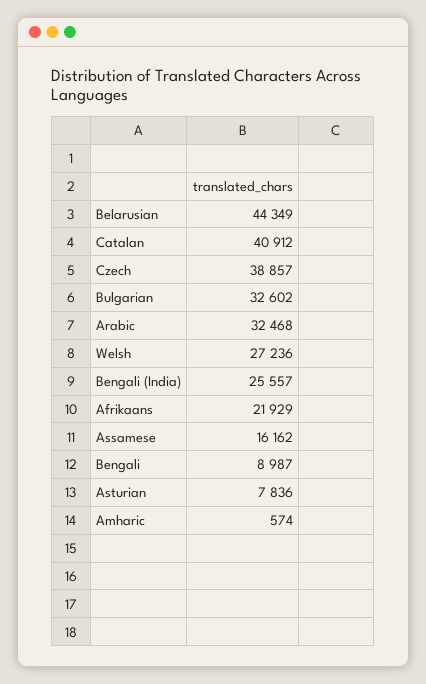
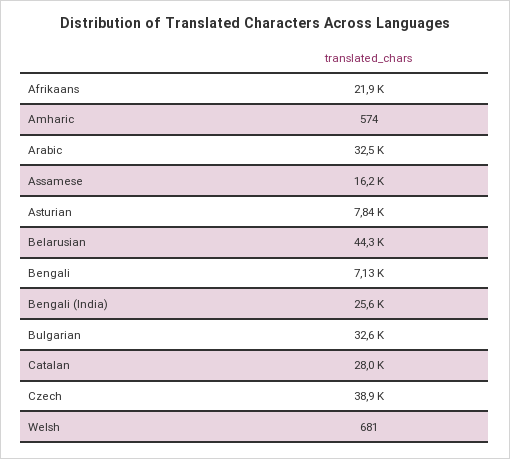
  {
    "Belarusian": 44349,
-   "Catalan": 40912,
+   "Catalan": 28000,
    "Czech": 38857,
    "Bulgarian": 32602,
    "Arabic": 32468,
-   "Welsh": 27236,
+   "Welsh": 681,
    "Bengali (India)": 25557,
    "Afrikaans": 21929,
    "Assamese": 16162,
-   "Bengali": 8987,
+   "Bengali": 7130,
    "Asturian": 7836,
    "Amharic": 574
  }

